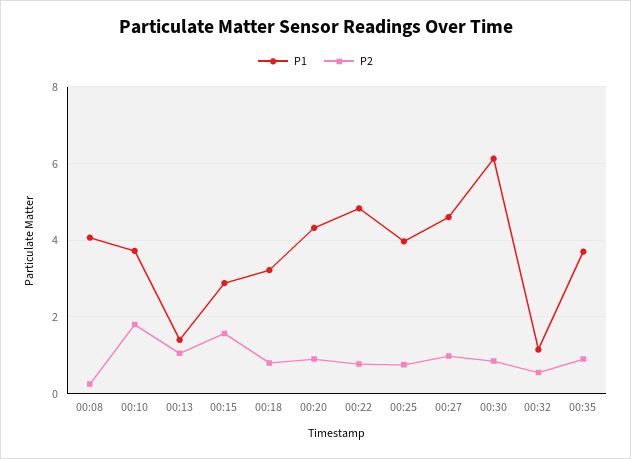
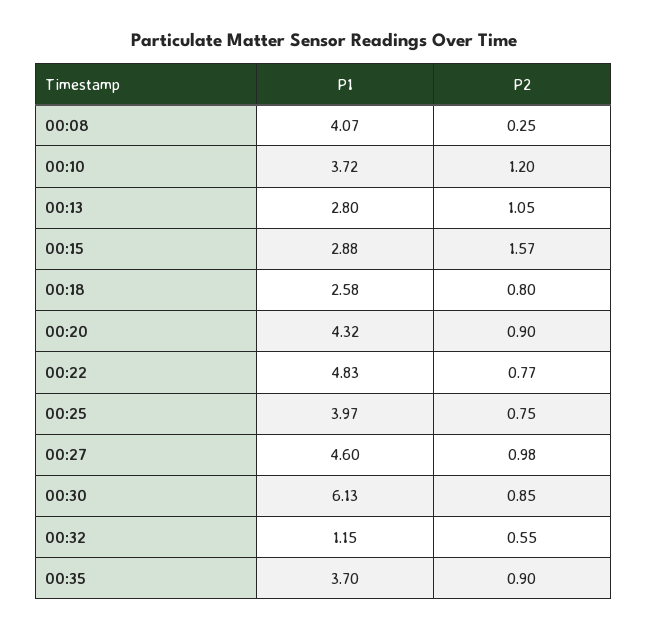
  {
    "P1": {
      "00:08": 4.07,
      "00:10": 3.72,
-     "00:13": 1.4,
+     "00:13": 2.8,
      "00:15": 2.88,
-     "00:18": 3.2,
+     "00:18": 2.58,
      "00:20": 4.32,
      "00:22": 4.83,
      "00:25": 3.97,
      "00:27": 4.6,
      "00:30": 6.13,
      "00:32": 1.15,
      "00:35": 3.7
    },
    "P2": {
      "00:08": 0.25,
-     "00:10": 1.8,
+     "00:10": 1.2,
      "00:13": 1.05,
      "00:15": 1.57,
      "00:18": 0.8,
      "00:20": 0.9,
      "00:22": 0.77,
      "00:25": 0.75,
      "00:27": 0.98,
      "00:30": 0.85,
      "00:32": 0.55,
      "00:35": 0.9
    }
  }

